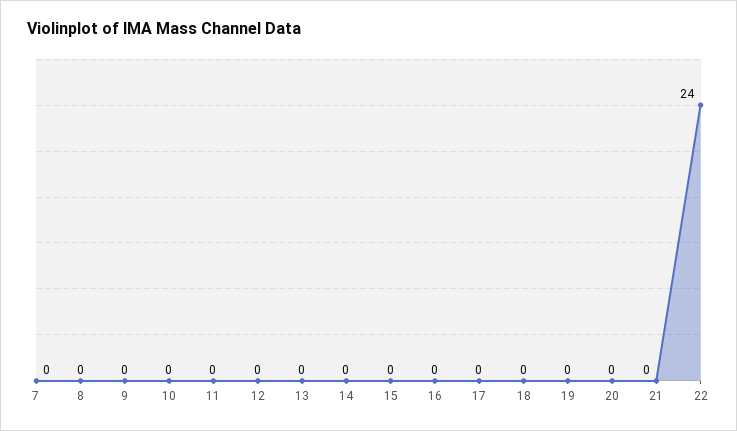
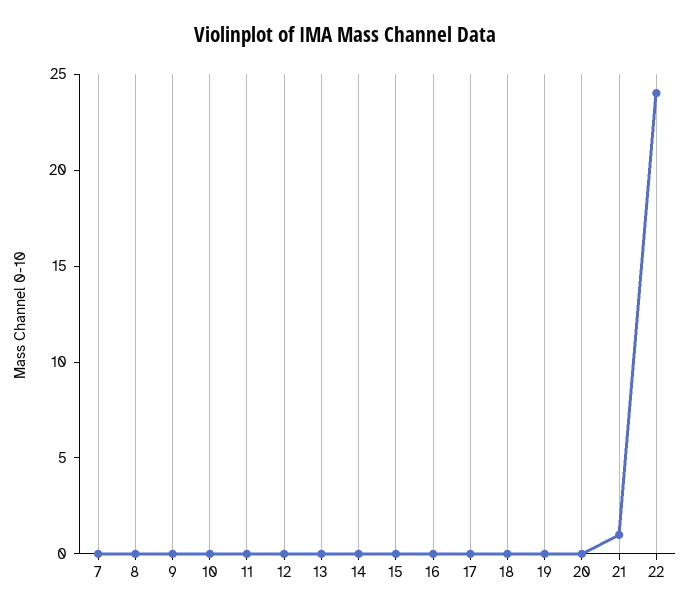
  {
    "7": 0,
    "8": 0,
    "9": 0,
    "10": 0,
    "11": 0,
    "12": 0,
    "13": 0,
    "14": 0,
    "15": 0,
    "16": 0,
    "17": 0,
    "18": 0,
    "19": 0,
    "20": 0,
-   "21": 0,
+   "21": 1,
    "22": 24
  }

